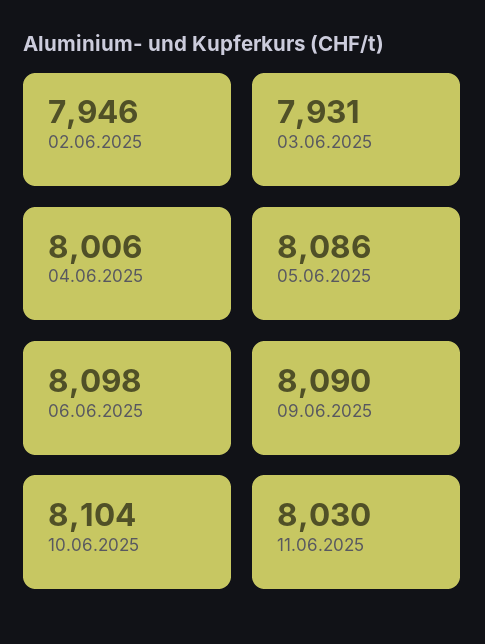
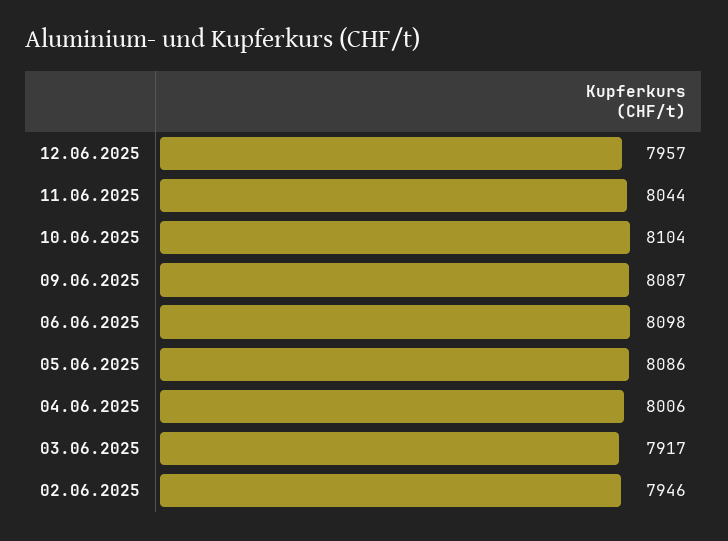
  {
    "02.06.2025": 7946,
-   "03.06.2025": 7931,
+   "03.06.2025": 7917,
    "04.06.2025": 8006,
    "05.06.2025": 8086,
    "06.06.2025": 8098,
-   "09.06.2025": 8090,
+   "09.06.2025": 8087,
    "10.06.2025": 8104,
-   "11.06.2025": 8030
+   "11.06.2025": 8044,
+   "12.06.2025": 7957
  }

